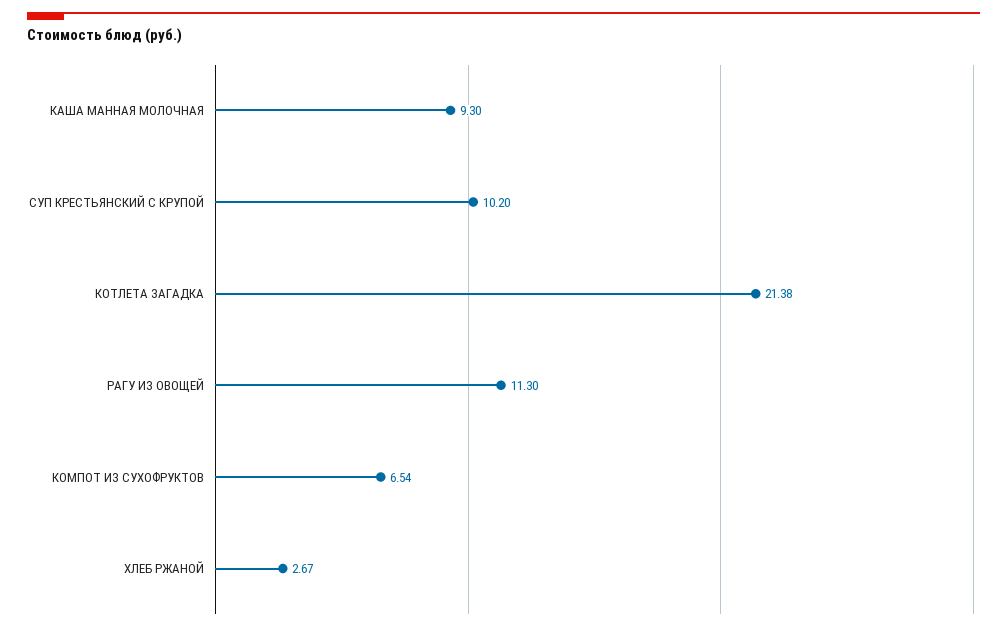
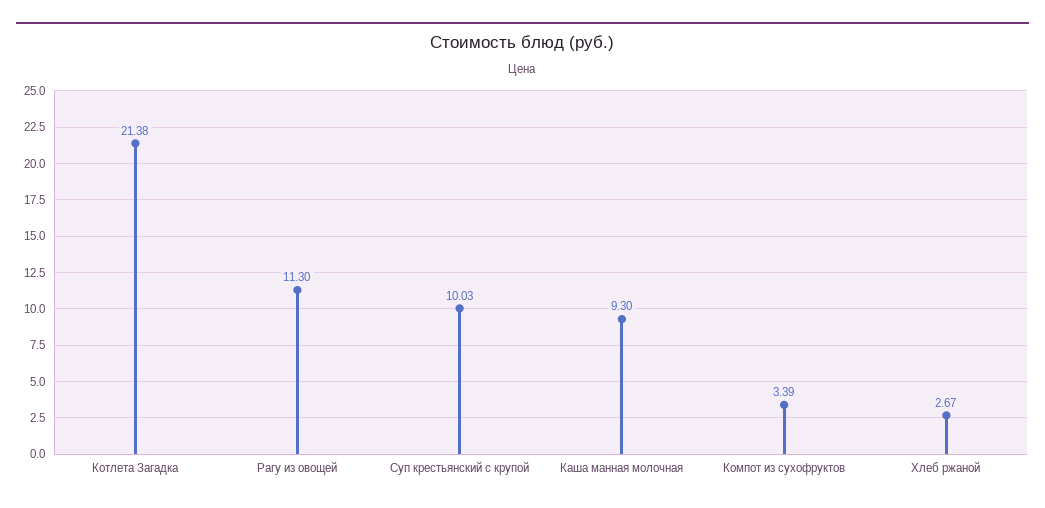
  {
    "КАША МАННАЯ МОЛОЧНАЯ": 9.3,
-   "СУП КРЕСТЬЯНСКИЙ С КРУПОЙ": 10.2,
+   "СУП КРЕСТЬЯНСКИЙ С КРУПОЙ": 10.03,
    "КОТЛЕТА ЗАГАДКА": 21.38,
    "РАГУ ИЗ ОВОЩЕЙ": 11.3,
-   "КОМПОТ ИЗ СУХОФРУКТОВ": 6.54,
+   "КОМПОТ ИЗ СУХОФРУКТОВ": 3.39,
    "ХЛЕБ РЖАНОЙ": 2.67
  }

